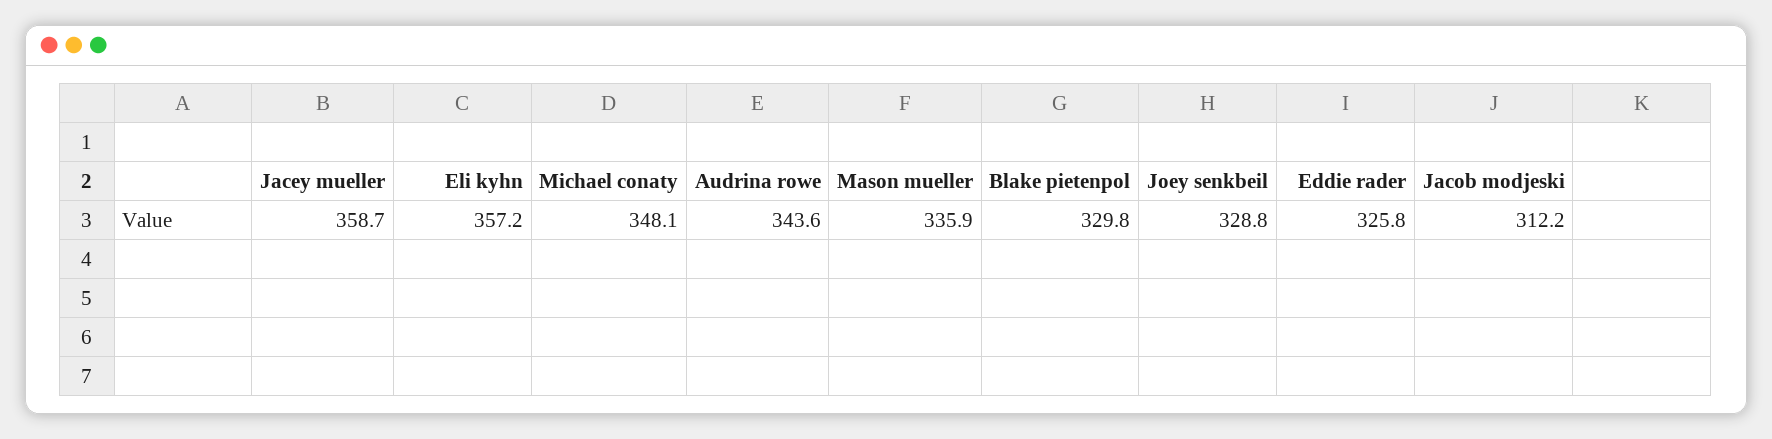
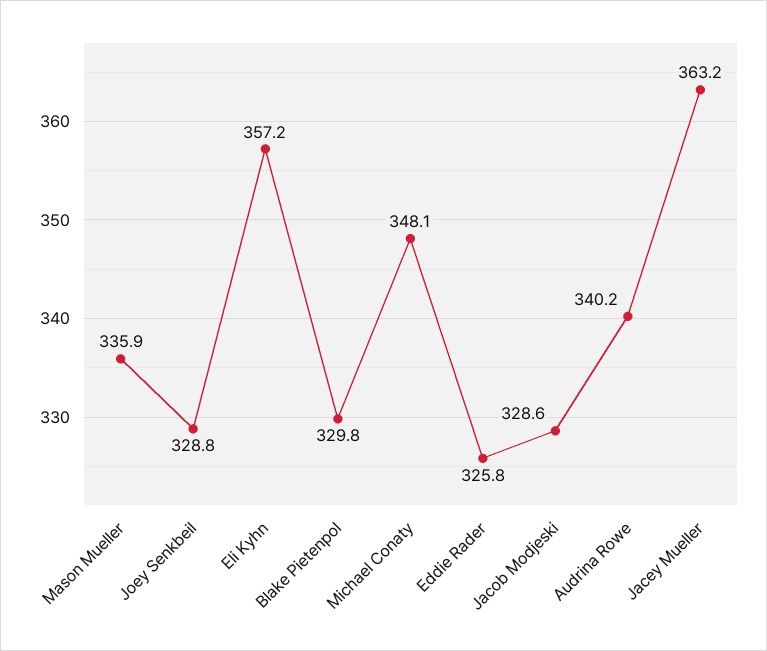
  {
-   "Jacey mueller": 358.7,
+   "Jacey mueller": 363.2,
    "Eli kyhn": 357.2,
    "Michael conaty": 348.1,
-   "Audrina rowe": 343.6,
+   "Audrina rowe": 340.2,
    "Mason mueller": 335.9,
    "Blake pietenpol": 329.8,
    "Joey senkbeil": 328.8,
    "Eddie rader": 325.8,
-   "Jacob modjeski": 312.2
+   "Jacob modjeski": 328.6
  }

